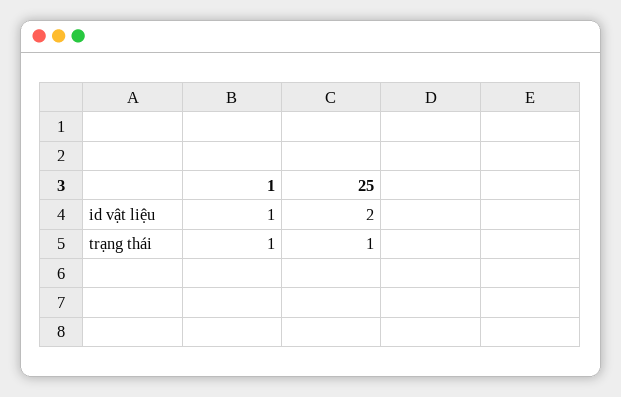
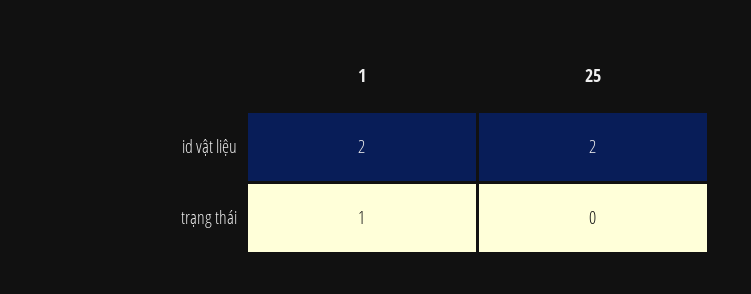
  {
    "1": {
-     "id vật liệu": 1,
+     "id vật liệu": 2,
      "trạng thái": 1
    },
    "25": {
      "id vật liệu": 2,
-     "trạng thái": 1
+     "trạng thái": 0
    }
  }

